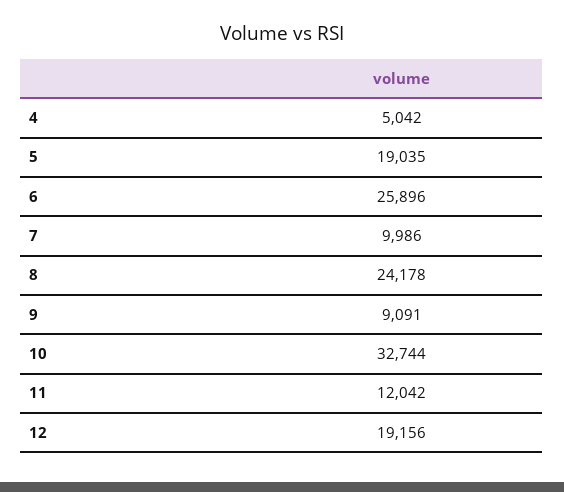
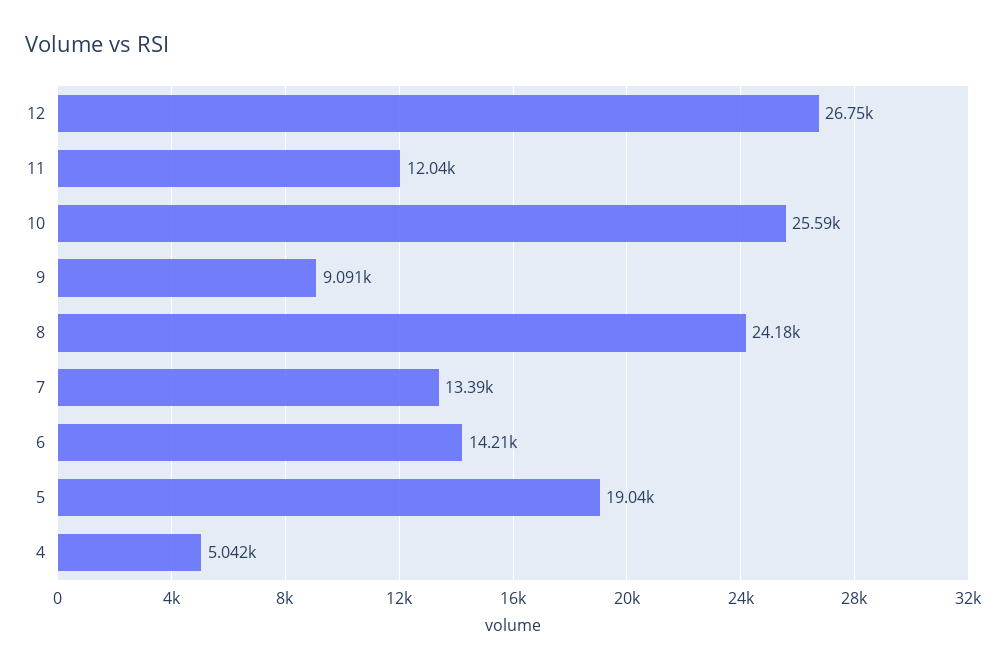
  {
    "4": 5042,
    "5": 19035,
-   "6": 25896,
+   "6": 14210,
-   "7": 9986,
+   "7": 13390,
    "8": 24178,
    "9": 9091,
-   "10": 32744,
+   "10": 25590,
    "11": 12042,
-   "12": 19156
+   "12": 26750
  }

